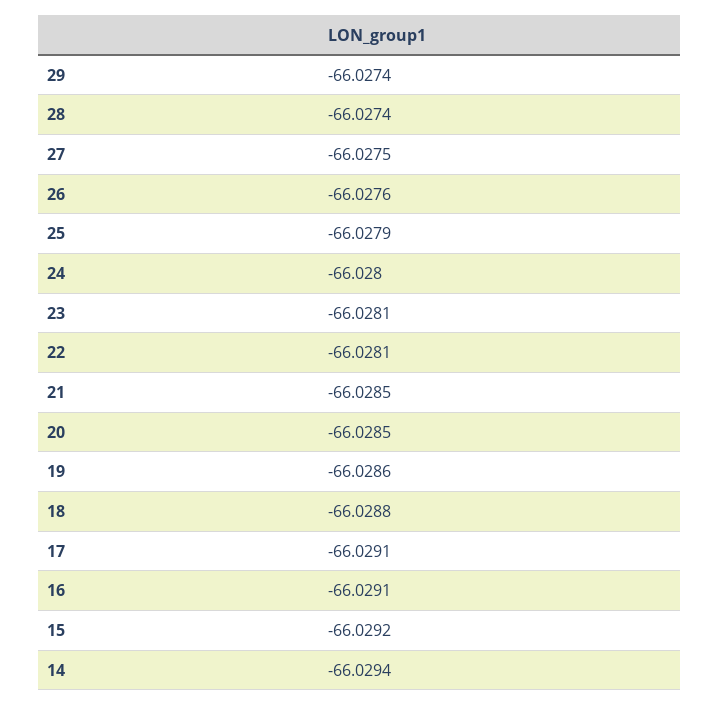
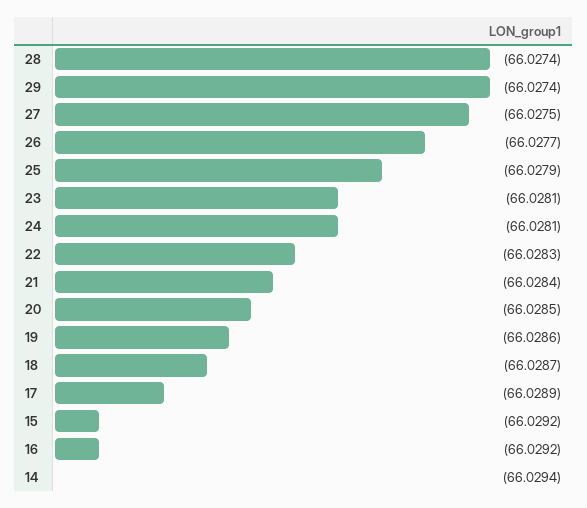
  {
    "29": -66.0274,
    "28": -66.0274,
    "27": -66.0275,
-   "26": -66.0276,
+   "26": -66.0277,
    "25": -66.0279,
-   "24": -66.028,
+   "24": -66.0281,
    "23": -66.0281,
-   "22": -66.0281,
+   "22": -66.0283,
-   "21": -66.0285,
+   "21": -66.0284,
    "20": -66.0285,
    "19": -66.0286,
-   "18": -66.0288,
+   "18": -66.0287,
-   "17": -66.0291,
+   "17": -66.0289,
-   "16": -66.0291,
+   "16": -66.0292,
    "15": -66.0292,
    "14": -66.0294
  }

